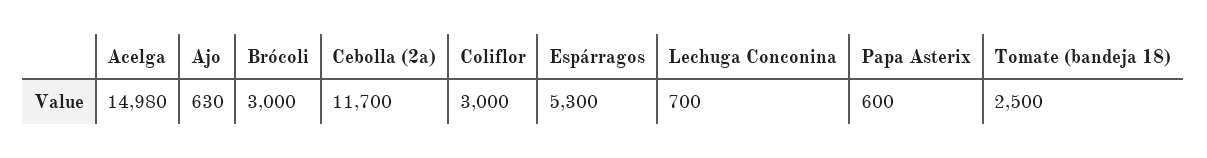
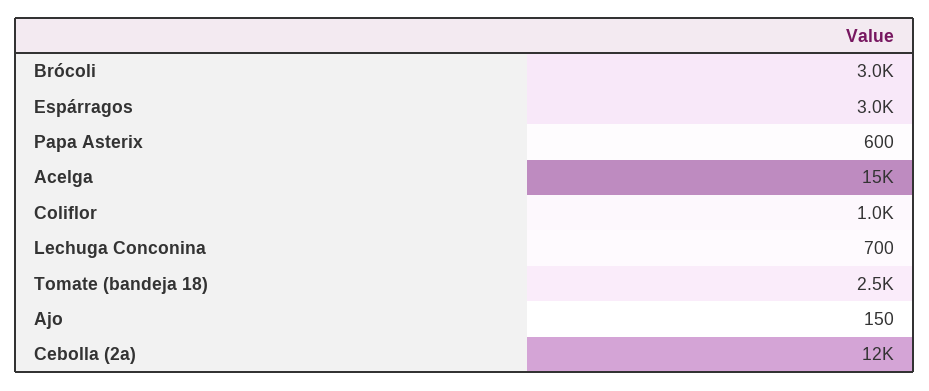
  {
    "Acelga": 14980,
-   "Ajo": 630,
+   "Ajo": 150,
    "Brócoli": 3000,
    "Cebolla (2a)": 11700,
-   "Coliflor": 3000,
+   "Coliflor": 1000,
-   "Espárragos": 5300,
+   "Espárragos": 3000,
    "Lechuga Conconina": 700,
    "Papa Asterix": 600,
    "Tomate (bandeja 18)": 2500
  }

